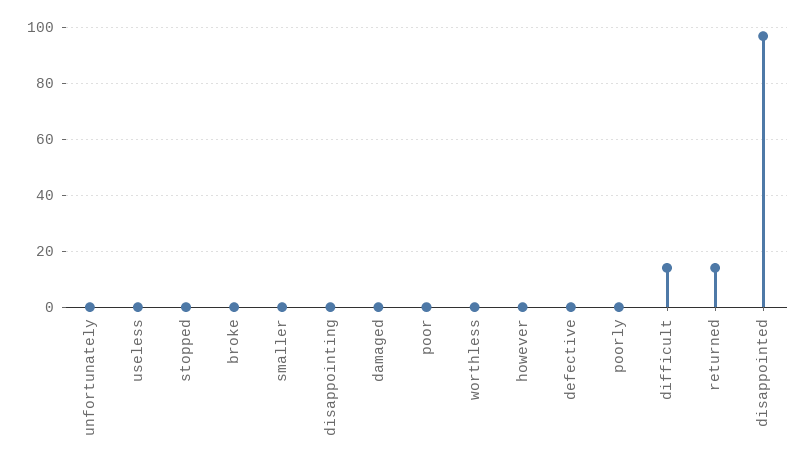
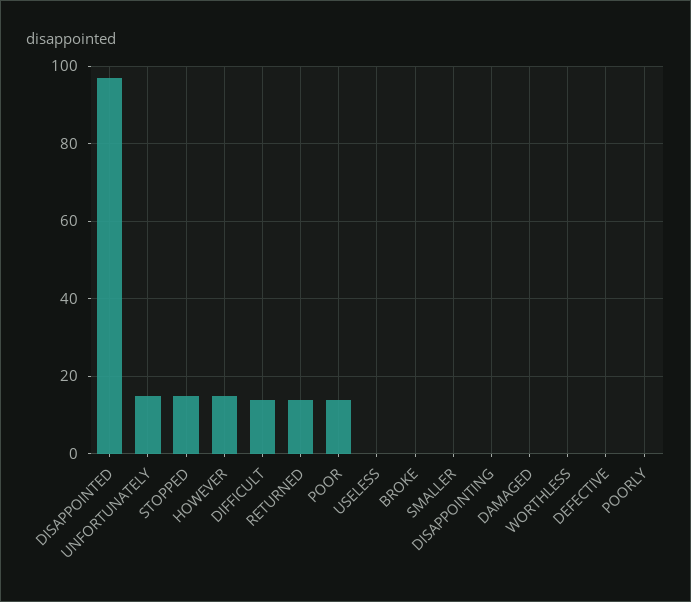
  {
-   "unfortunately": 0,
+   "unfortunately": 15,
    "useless": 0,
-   "stopped": 0,
+   "stopped": 15,
    "broke": 0,
    "smaller": 0,
    "disappointing": 0,
    "damaged": 0,
-   "poor": 0,
+   "poor": 15,
    "worthless": 0,
-   "however": 0,
+   "however": 15,
    "defective": 0,
    "poorly": 0,
    "difficult": 15,
    "returned": 15,
    "disappointed": 95
  }

